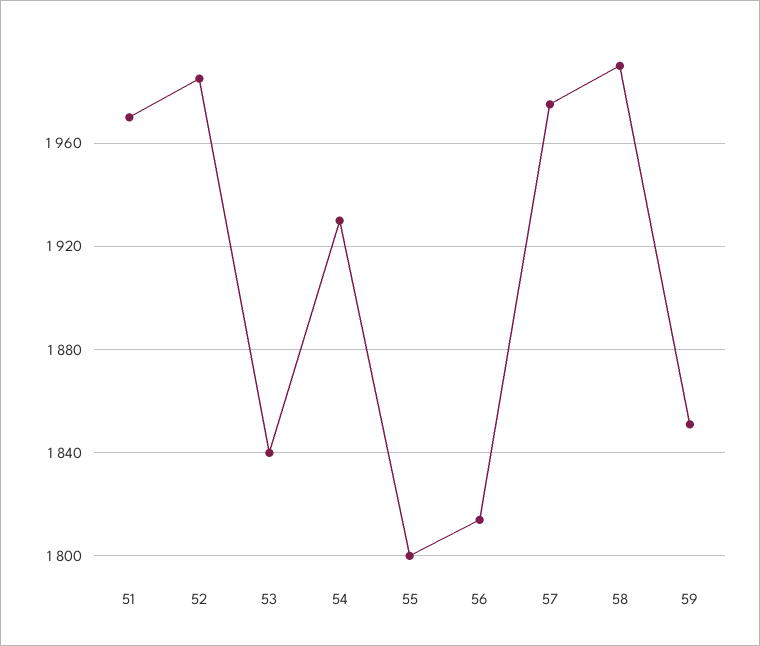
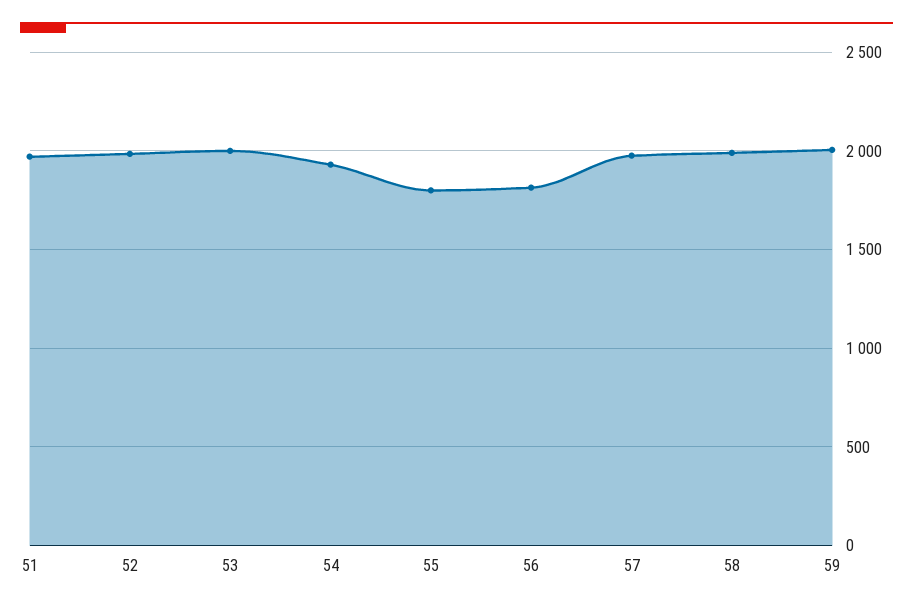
  {
    "51": 1970,
    "52": 1985,
-   "53": 1840,
+   "53": 2000,
    "54": 1930,
    "55": 1800,
    "56": 1815,
    "57": 1975,
    "58": 1990,
-   "59": 1850
+   "59": 2000
  }

